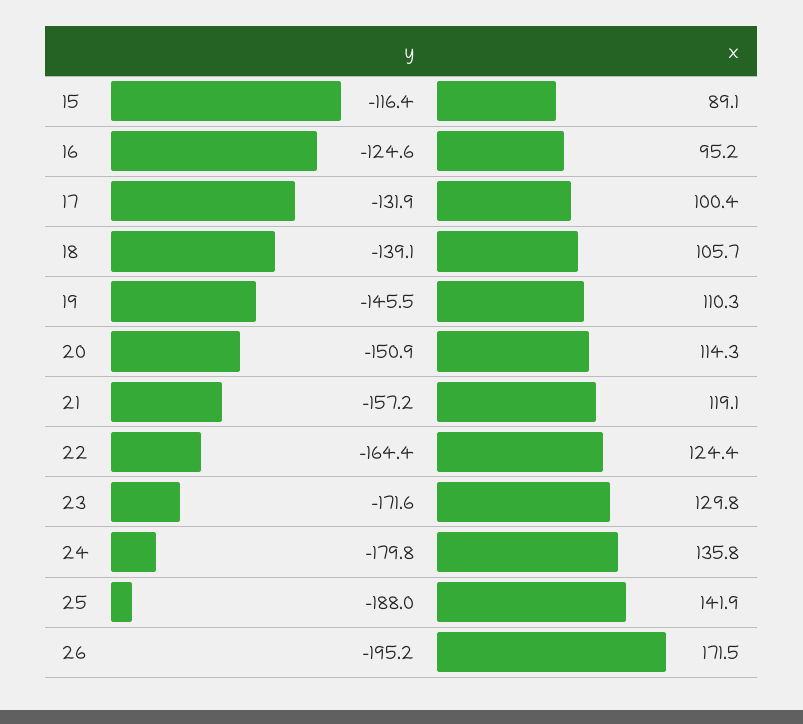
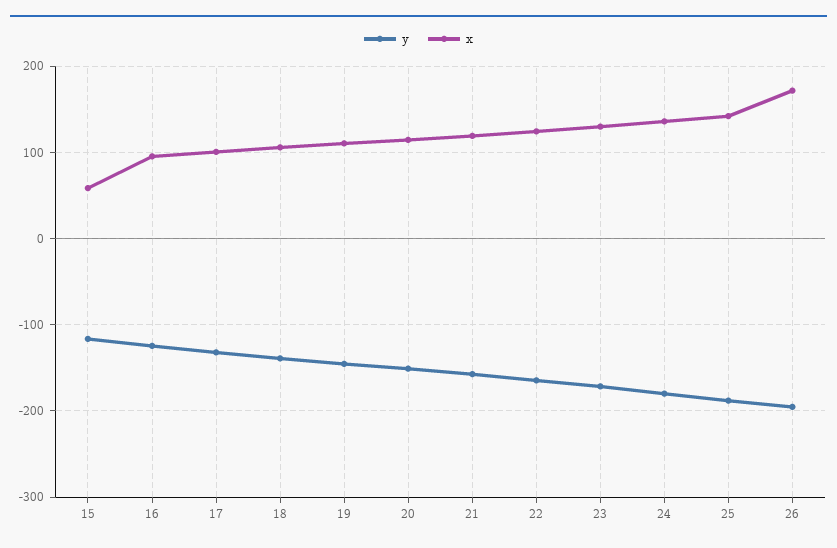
  {
    "y": {
      "15": -116.4,
      "16": -124.6,
      "17": -131.9,
      "18": -139.1,
      "19": -145.5,
      "20": -150.9,
      "21": -157.2,
      "22": -164.4,
      "23": -171.6,
      "24": -179.8,
      "25": -188,
      "26": -195.2
    },
    "x": {
-     "15": 89.1,
+     "15": 60,
      "16": 95.2,
      "17": 100.4,
      "18": 105.7,
      "19": 110.3,
      "20": 114.3,
      "21": 119.1,
      "22": 124.4,
      "23": 129.8,
      "24": 135.8,
      "25": 141.9,
      "26": 171.5
    }
  }

